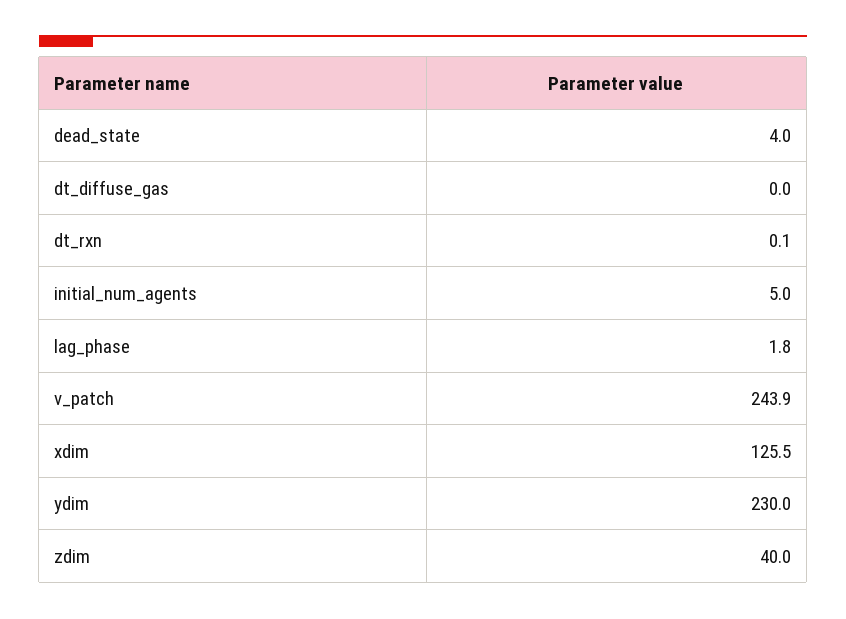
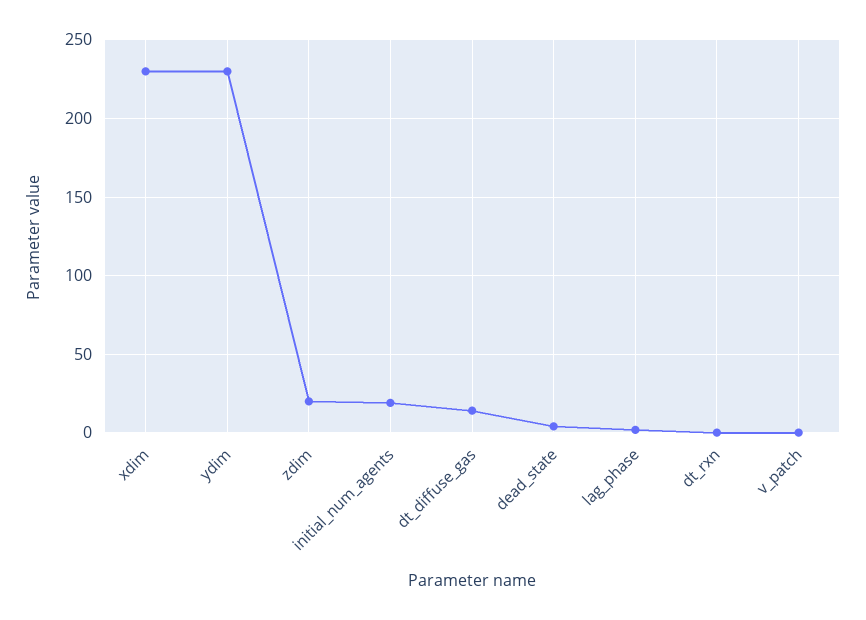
  {
    "dead_state": 4,
-   "dt_diffuse_gas": 0,
+   "dt_diffuse_gas": 15,
    "dt_rxn": 0.1,
-   "initial_num_agents": 5,
+   "initial_num_agents": 20,
    "lag_phase": 1.8,
-   "v_patch": 243.9,
+   "v_patch": 0,
-   "xdim": 125.5,
+   "xdim": 230,
    "ydim": 230,
-   "zdim": 40
+   "zdim": 20
  }

